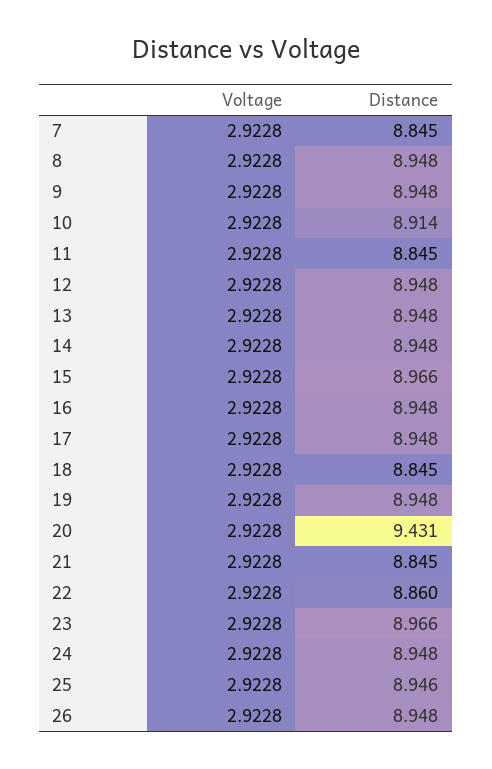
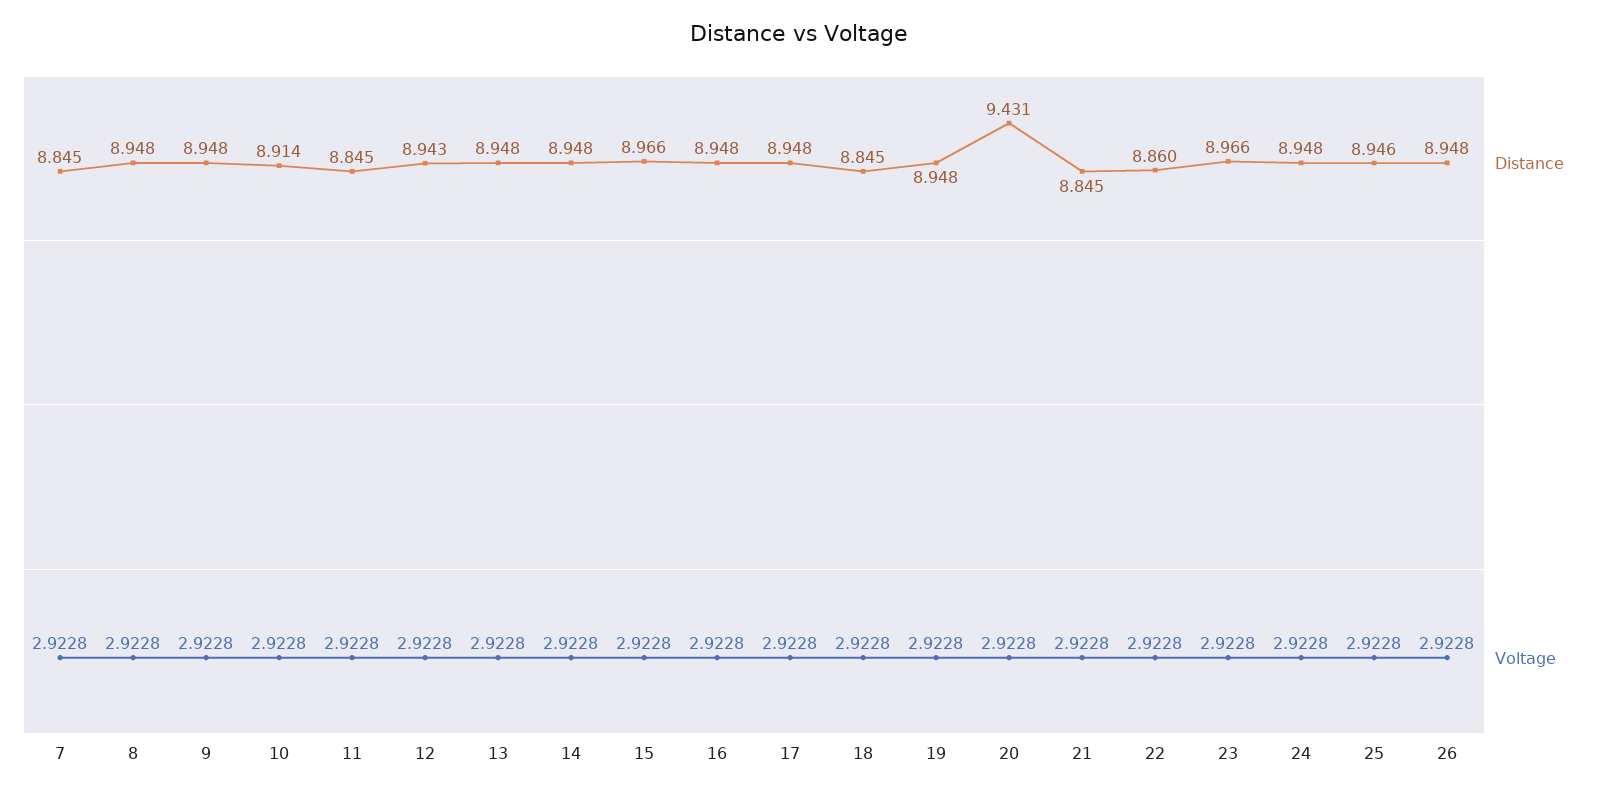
  {
    "Voltage": {
      "7": 2.9228,
      "8": 2.9228,
      "9": 2.9228,
      "10": 2.9228,
      "11": 2.9228,
      "12": 2.9228,
      "13": 2.9228,
      "14": 2.9228,
      "15": 2.9228,
      "16": 2.9228,
      "17": 2.9228,
      "18": 2.9228,
      "19": 2.9228,
      "20": 2.9228,
      "21": 2.9228,
      "22": 2.9228,
      "23": 2.9228,
      "24": 2.9228,
      "25": 2.9228,
      "26": 2.9228
    },
    "Distance": {
      "7": 8.845,
      "8": 8.948,
      "9": 8.948,
      "10": 8.914,
      "11": 8.845,
-     "12": 8.948,
+     "12": 8.943,
      "13": 8.948,
      "14": 8.948,
      "15": 8.966,
      "16": 8.948,
      "17": 8.948,
      "18": 8.845,
      "19": 8.948,
      "20": 9.431,
      "21": 8.845,
      "22": 8.86,
      "23": 8.966,
      "24": 8.948,
      "25": 8.946,
      "26": 8.948
    }
  }

